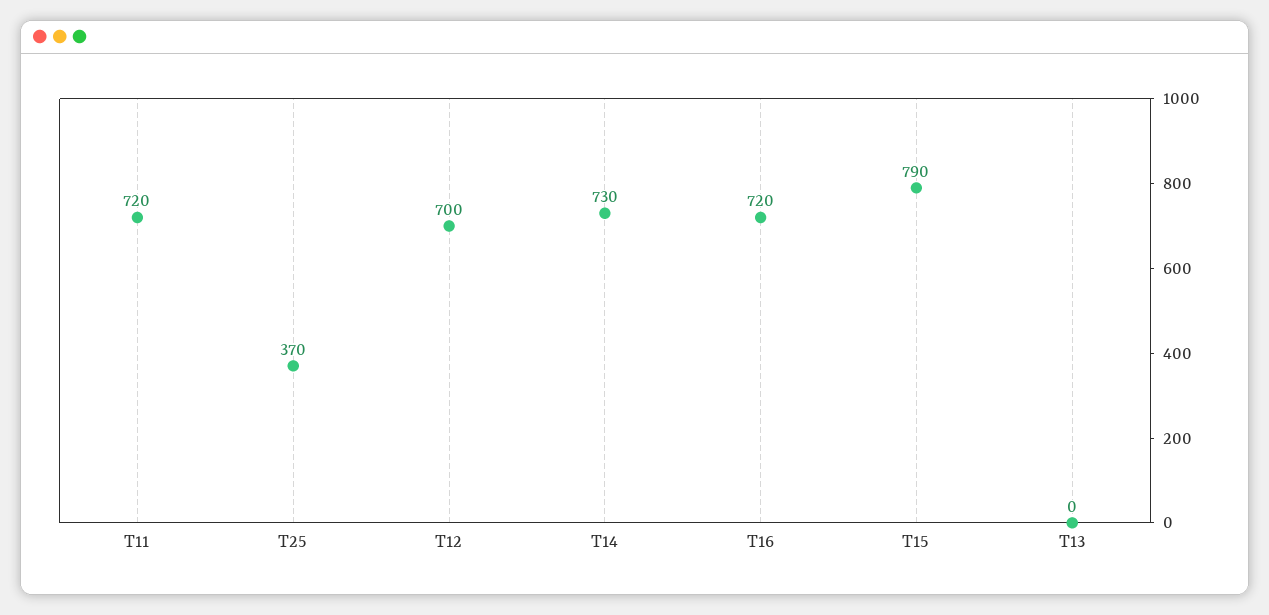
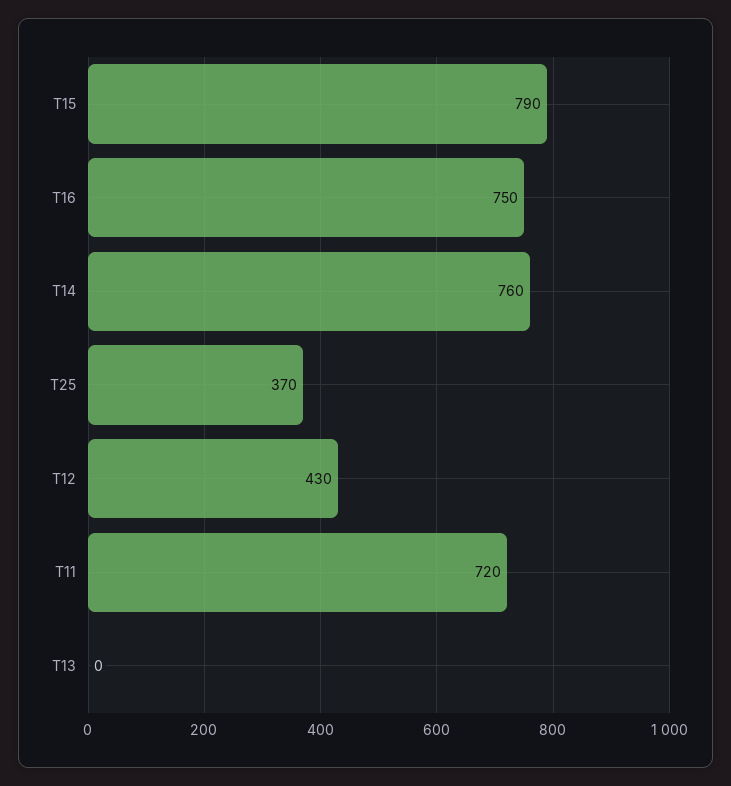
  {
    "T11": 720,
    "T25": 370,
-   "T12": 700,
+   "T12": 430,
-   "T14": 730,
+   "T14": 760,
-   "T16": 720,
+   "T16": 750,
    "T15": 790,
    "T13": 0
  }

